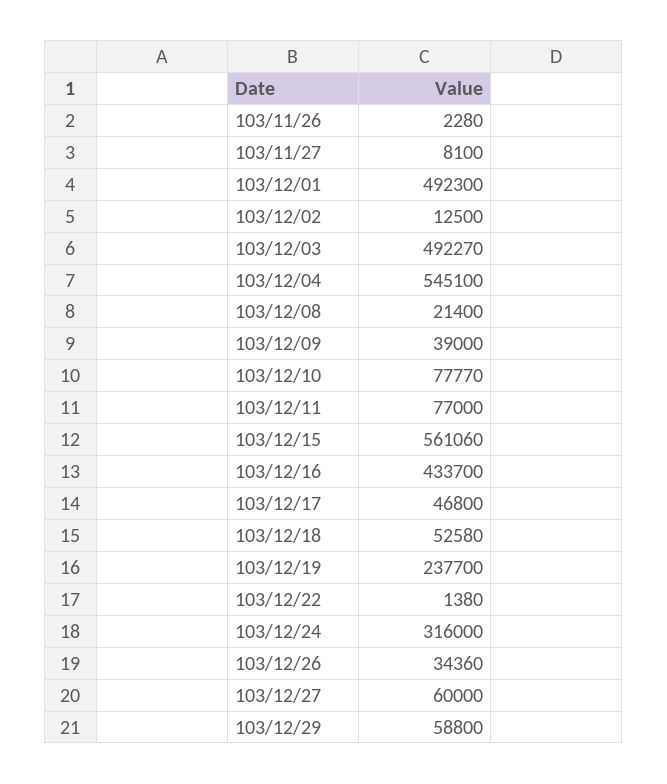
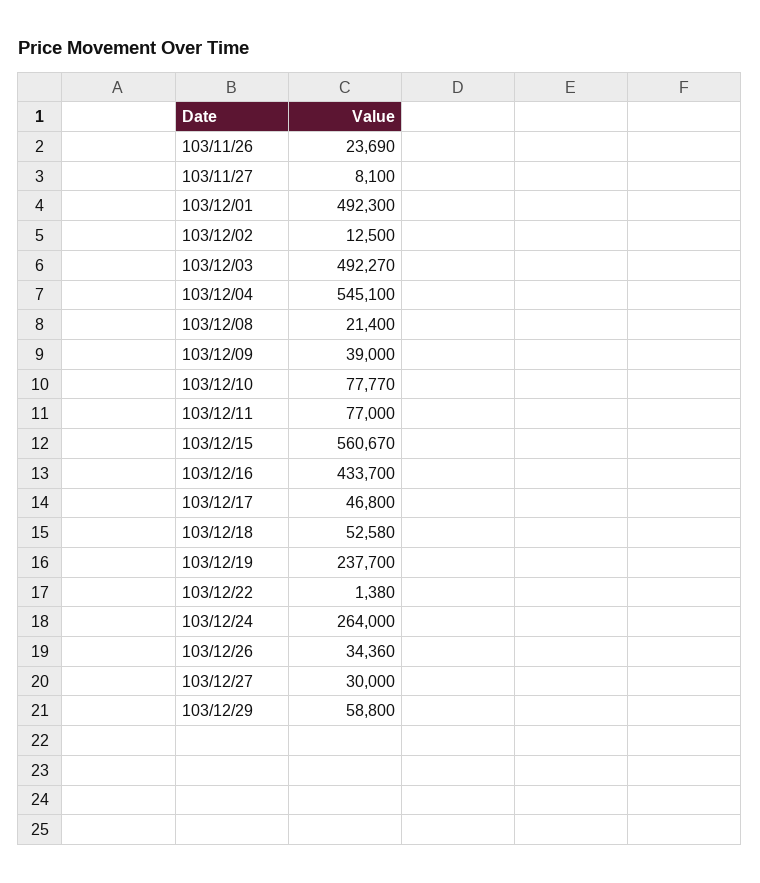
  {
-   "103/11/26": 2280,
+   "103/11/26": 23690,
    "103/11/27": 8100,
    "103/12/01": 492300,
    "103/12/02": 12500,
    "103/12/03": 492270,
    "103/12/04": 545100,
    "103/12/08": 21400,
    "103/12/09": 39000,
    "103/12/10": 77770,
    "103/12/11": 77000,
-   "103/12/15": 561060,
+   "103/12/15": 560670,
    "103/12/16": 433700,
    "103/12/17": 46800,
    "103/12/18": 52580,
    "103/12/19": 237700,
    "103/12/22": 1380,
-   "103/12/24": 316000,
+   "103/12/24": 264000,
    "103/12/26": 34360,
-   "103/12/27": 60000,
+   "103/12/27": 30000,
    "103/12/29": 58800
  }

